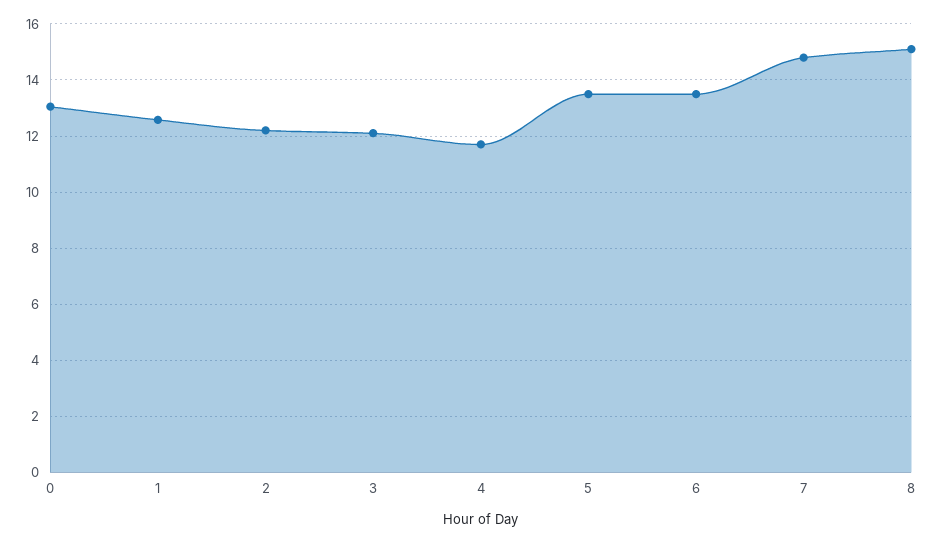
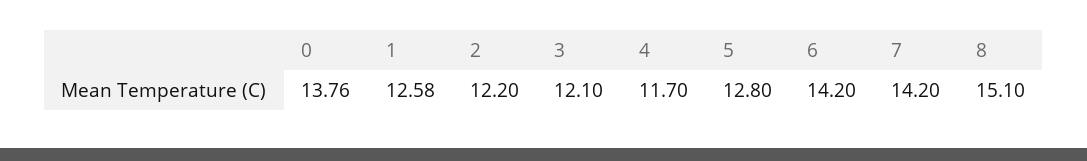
  {
-   "0": 13,
+   "0": 13.76,
    "1": 12.58,
    "2": 12.2,
    "3": 12.1,
    "4": 11.7,
-   "5": 13.5,
+   "5": 12.8,
-   "6": 13.5,
+   "6": 14.2,
-   "7": 14.75,
+   "7": 14.2,
    "8": 15.1
  }

